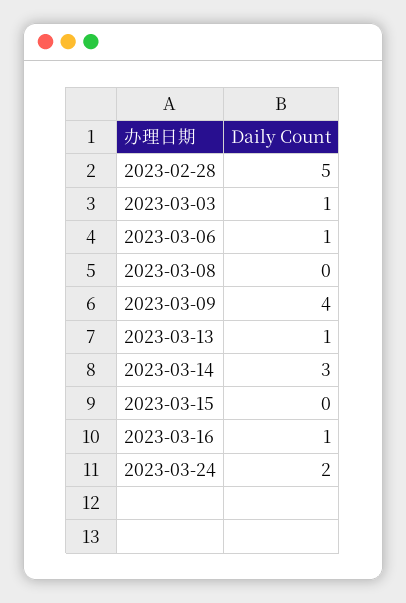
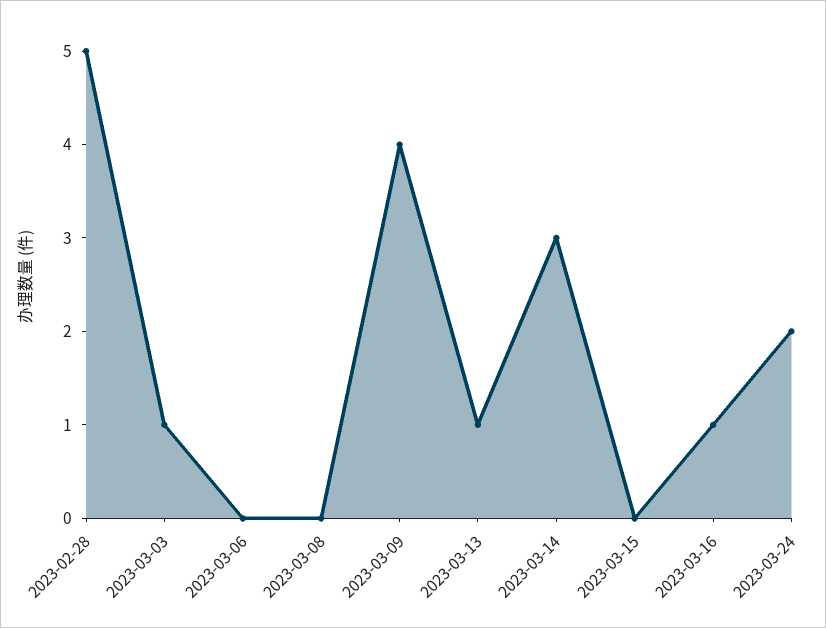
  {
    "2023-02-28": 5,
    "2023-03-03": 1,
-   "2023-03-06": 1,
+   "2023-03-06": 0,
    "2023-03-08": 0,
    "2023-03-09": 4,
    "2023-03-13": 1,
    "2023-03-14": 3,
    "2023-03-15": 0,
    "2023-03-16": 1,
    "2023-03-24": 2
  }

